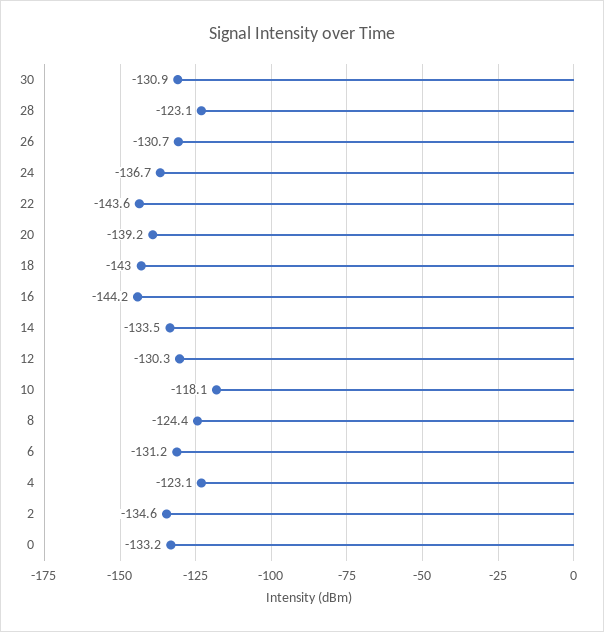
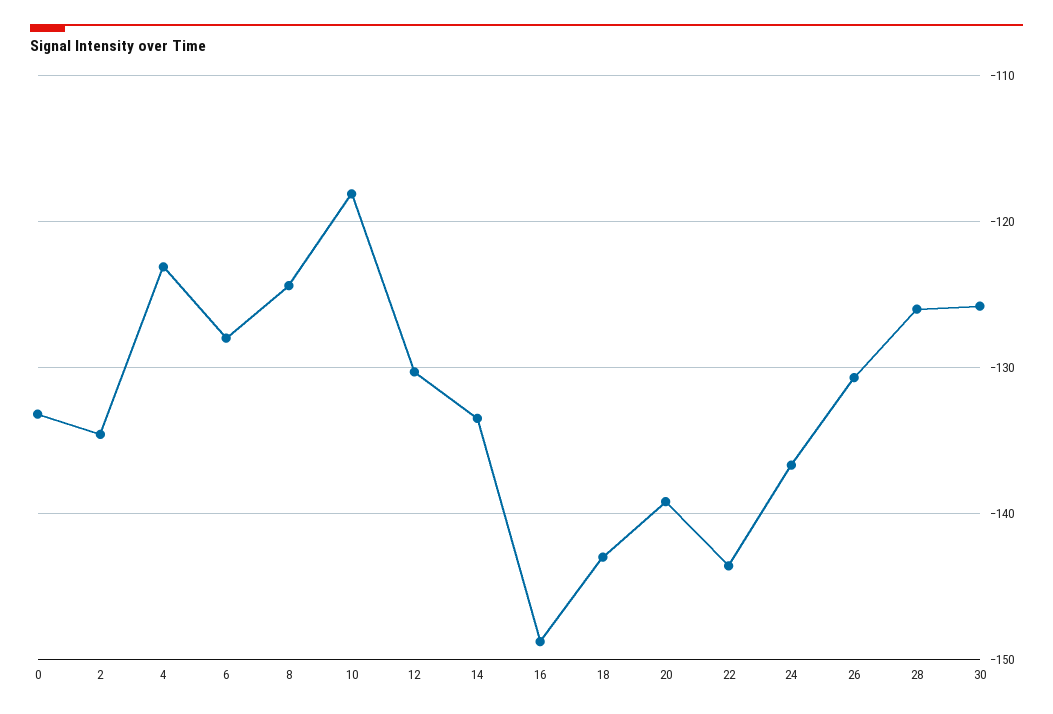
  {
-   "30": -130.9,
+   "30": -126,
-   "28": -123.1,
+   "28": -126,
    "26": -130.7,
    "24": -136.7,
    "22": -143.6,
    "20": -139.2,
    "18": -143,
-   "16": -144.2,
+   "16": -149,
    "14": -133.5,
    "12": -130.3,
    "10": -118.1,
    "8": -124.4,
-   "6": -131.2,
+   "6": -128,
    "4": -123.1,
    "2": -134.6,
    "0": -133.2
  }

